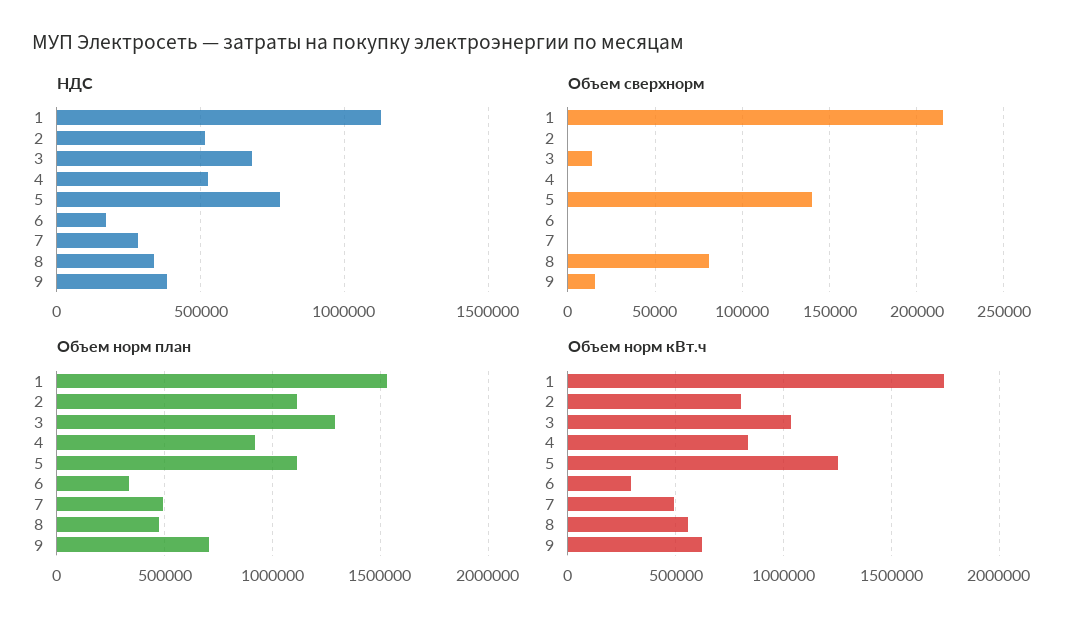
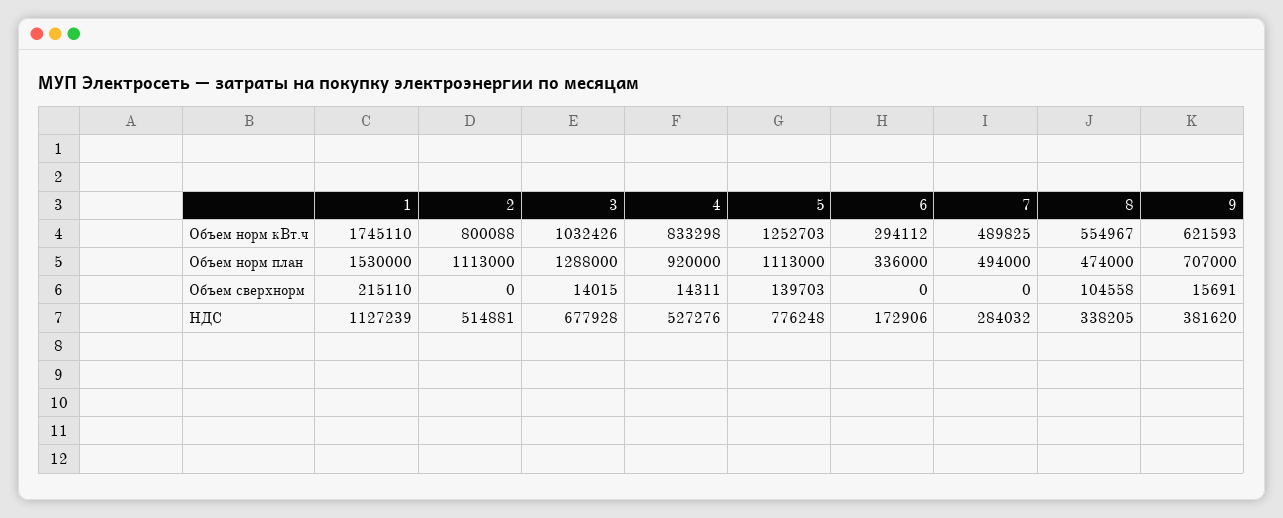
  {
    "НДС": {
      "1": 1127239,
      "2": 514881,
      "3": 677928,
      "4": 527276,
      "5": 776248,
      "6": 172906,
      "7": 284032,
      "8": 338205,
      "9": 381620
    },
    "Объем сверхнорм": {
      "1": 215110,
      "2": 0,
      "3": 14015,
-     "4": 0,
+     "4": 14311,
      "5": 139703,
      "6": 0,
      "7": 0,
-     "8": 80000,
+     "8": 104558,
      "9": 15691
    },
    "Объем норм план": {
      "1": 1530000,
      "2": 1113000,
      "3": 1288000,
      "4": 920000,
      "5": 1113000,
      "6": 336000,
      "7": 494000,
      "8": 474000,
      "9": 707000
    },
    "Объем норм кВт.ч": {
      "1": 1745110,
      "2": 800088,
      "3": 1032426,
      "4": 833298,
      "5": 1252703,
      "6": 294112,
      "7": 489825,
      "8": 554967,
      "9": 621593
    }
  }

